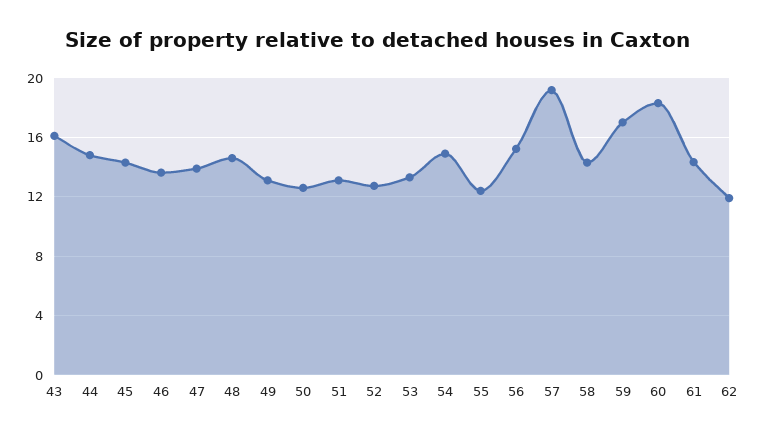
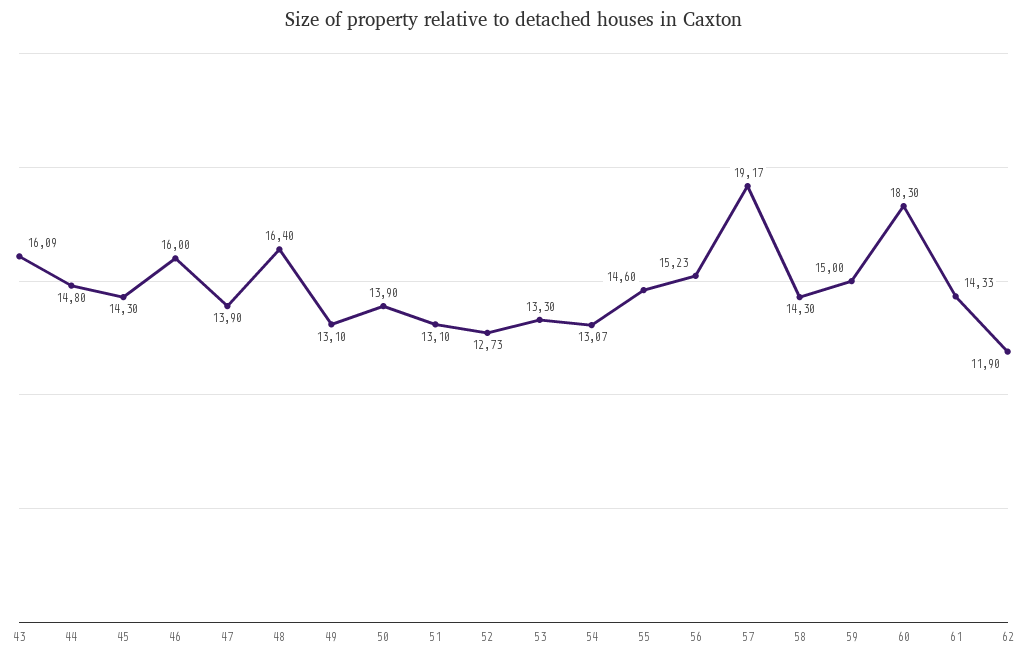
  {
    "43": 16.09,
    "44": 14.8,
    "45": 14.3,
-   "46": 13.5,
+   "46": 16,
    "47": 13.9,
-   "48": 14.5,
+   "48": 16.4,
    "49": 13.1,
-   "50": 12.5,
+   "50": 13.9,
    "51": 13.1,
    "52": 12.73,
    "53": 13.3,
-   "54": 15,
+   "54": 13.07,
-   "55": 12.5,
+   "55": 14.6,
    "56": 15.23,
    "57": 19.17,
    "58": 14.3,
-   "59": 17,
+   "59": 15,
    "60": 18.3,
    "61": 14.33,
    "62": 11.9
  }

